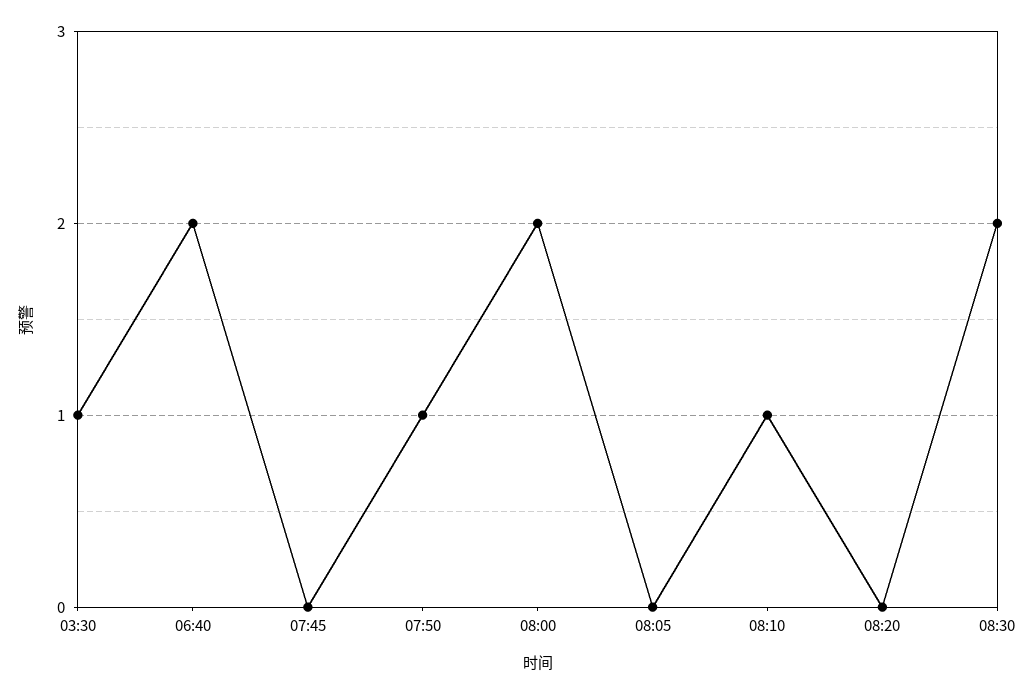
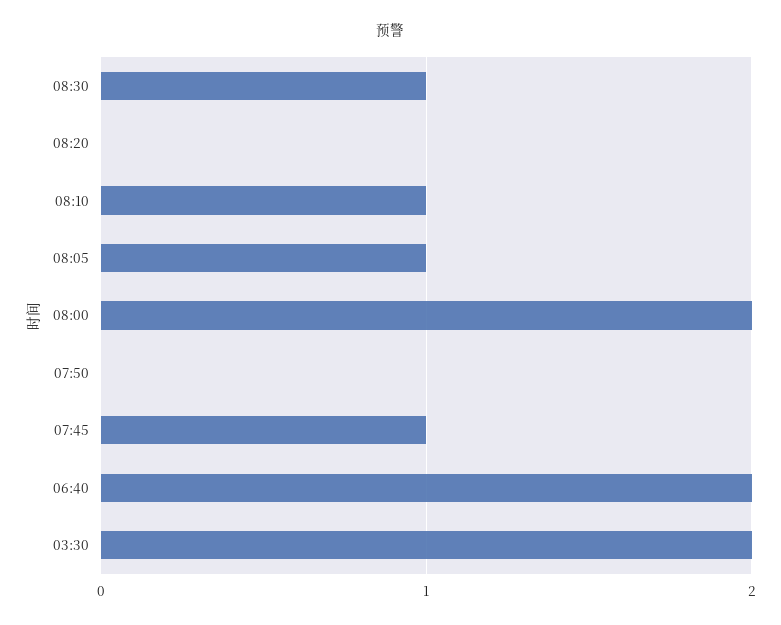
  {
-   "03:30": 1,
+   "03:30": 2,
    "06:40": 2,
-   "07:45": 0,
+   "07:45": 1,
-   "07:50": 1,
+   "07:50": 0,
    "08:00": 2,
-   "08:05": 0,
+   "08:05": 1,
    "08:10": 1,
    "08:20": 0,
-   "08:30": 2
+   "08:30": 1
  }

